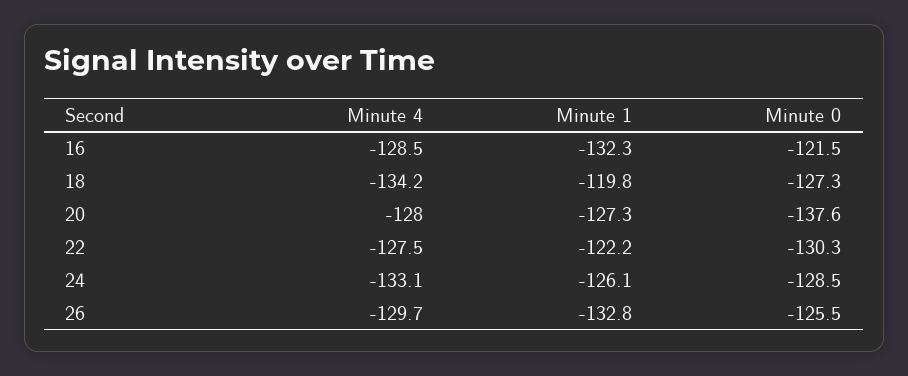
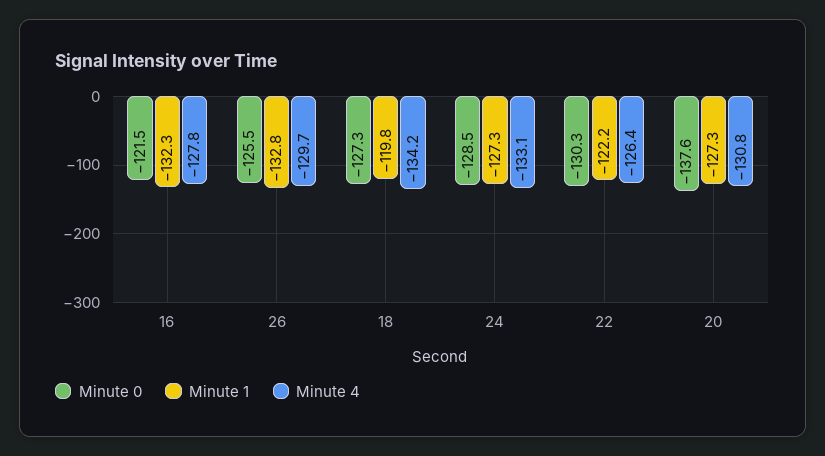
  {
    "Minute 4": {
-     "16": -128.5,
+     "16": -127.8,
      "18": -134.2,
-     "20": -128,
+     "20": -130.8,
-     "22": -127.5,
+     "22": -126.4,
      "24": -133.1,
      "26": -129.7
    },
    "Minute 1": {
      "16": -132.3,
      "18": -119.8,
      "20": -127.3,
      "22": -122.2,
-     "24": -126.1,
+     "24": -127.3,
      "26": -132.8
    },
    "Minute 0": {
      "16": -121.5,
      "18": -127.3,
      "20": -137.6,
      "22": -130.3,
      "24": -128.5,
      "26": -125.5
    }
  }

